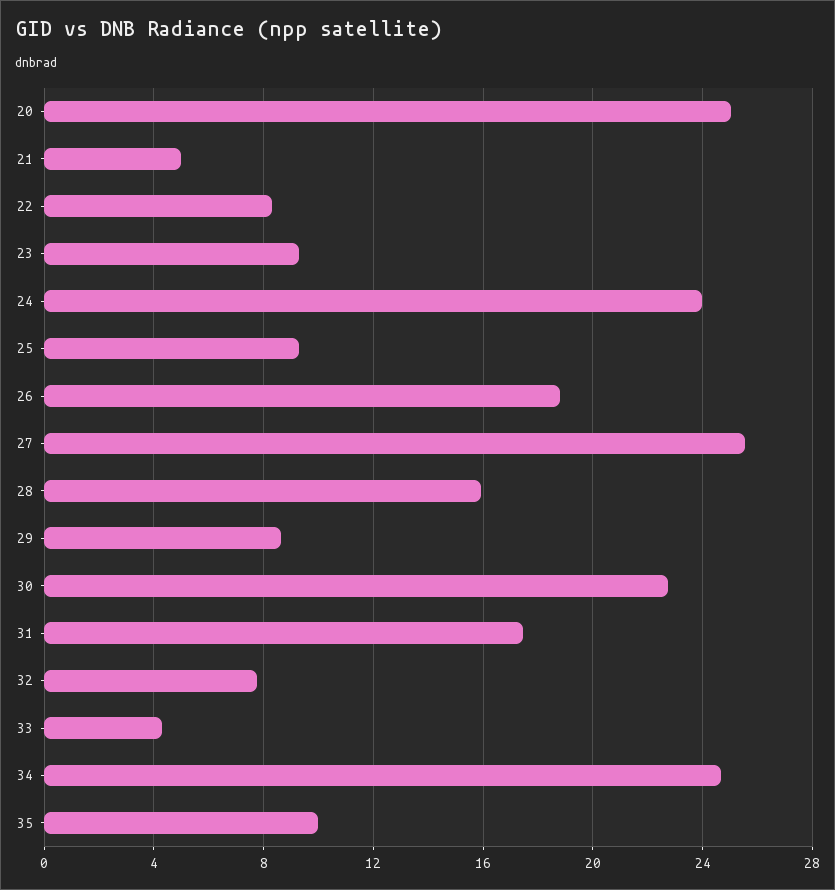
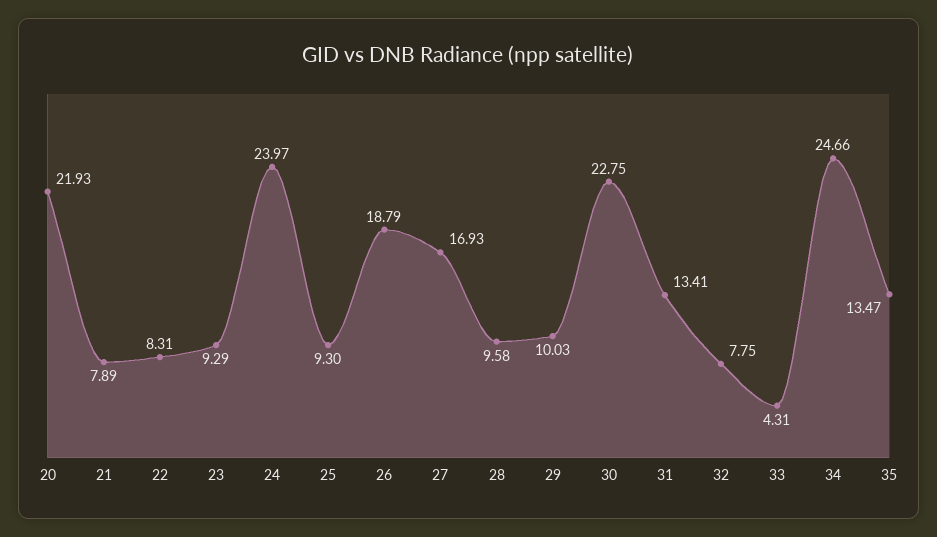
  {
-   "20": 25,
+   "20": 21.93,
-   "21": 5,
+   "21": 7.89,
    "22": 8.31,
    "23": 9.29,
    "24": 23.97,
    "25": 9.3,
    "26": 18.79,
-   "27": 25.5,
+   "27": 16.93,
-   "28": 16,
+   "28": 9.58,
-   "29": 8.5,
+   "29": 10.03,
    "30": 22.75,
-   "31": 17.5,
+   "31": 13.41,
    "32": 7.75,
    "33": 4.31,
    "34": 24.66,
-   "35": 10
+   "35": 13.47
  }

